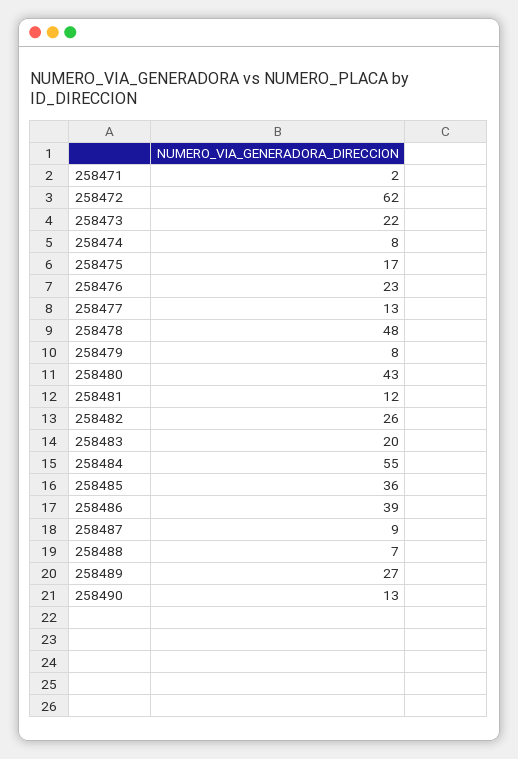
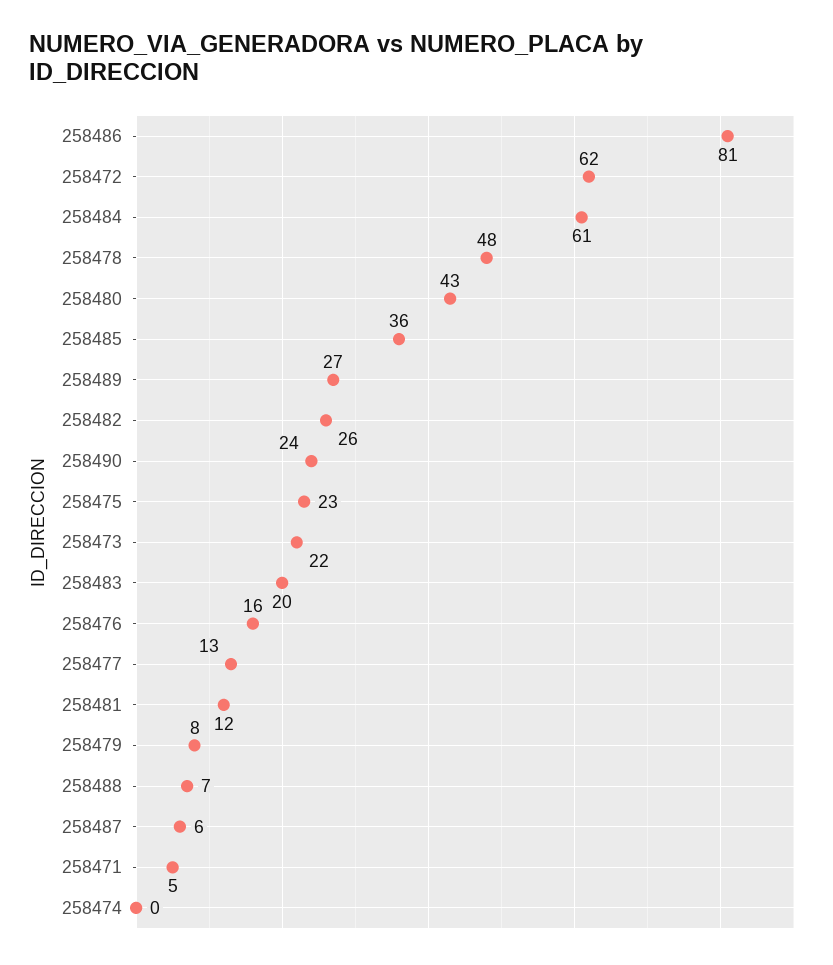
  {
-   "258471": 2,
+   "258471": 5,
    "258472": 62,
    "258473": 22,
-   "258474": 8,
+   "258474": 0,
-   "258475": 17,
+   "258475": 23,
-   "258476": 23,
+   "258476": 16,
    "258477": 13,
    "258478": 48,
    "258479": 8,
    "258480": 43,
    "258481": 12,
    "258482": 26,
    "258483": 20,
-   "258484": 55,
+   "258484": 61,
    "258485": 36,
-   "258486": 39,
+   "258486": 81,
-   "258487": 9,
+   "258487": 6,
    "258488": 7,
    "258489": 27,
-   "258490": 13
+   "258490": 24
  }

